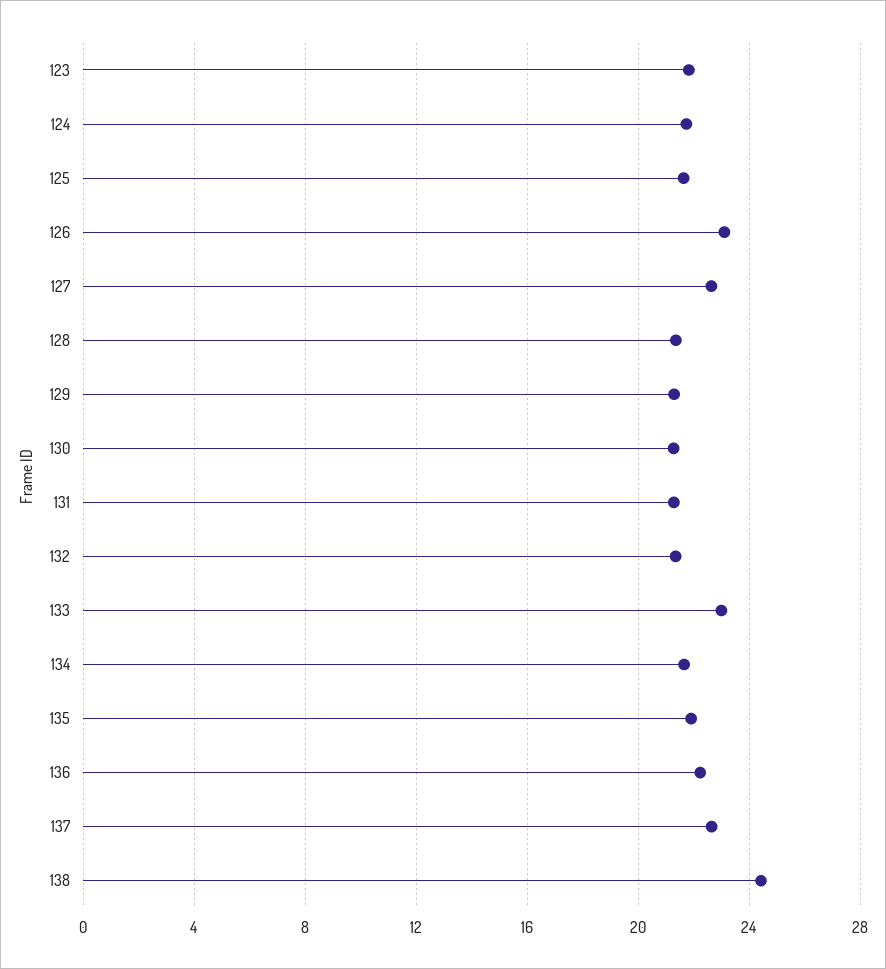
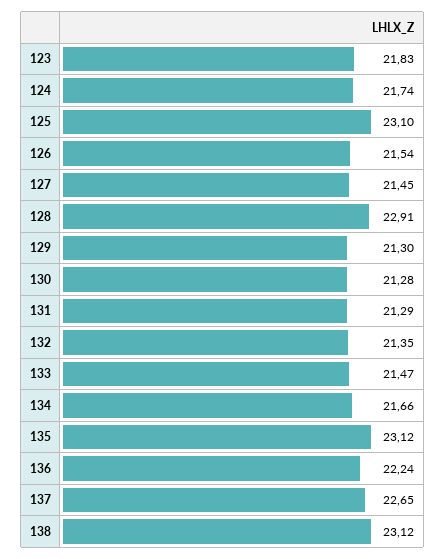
  {
    "123": 21.83,
    "124": 21.74,
-   "125": 21.5,
+   "125": 23.1,
-   "126": 23,
+   "126": 21.54,
-   "127": 22.5,
+   "127": 21.45,
-   "128": 21.5,
+   "128": 22.91,
    "129": 21.3,
    "130": 21.28,
    "131": 21.29,
    "132": 21.35,
-   "133": 23,
+   "133": 21.47,
    "134": 21.66,
-   "135": 22,
+   "135": 23.12,
    "136": 22.24,
    "137": 22.65,
-   "138": 24.5
+   "138": 23.12
  }

